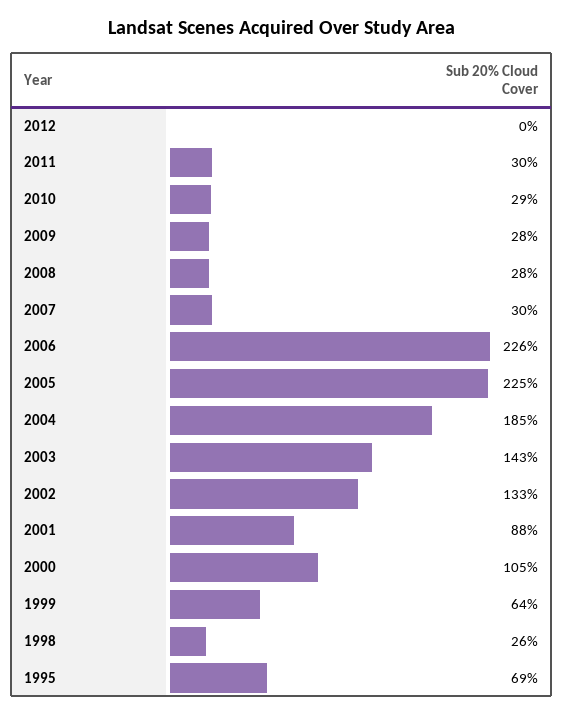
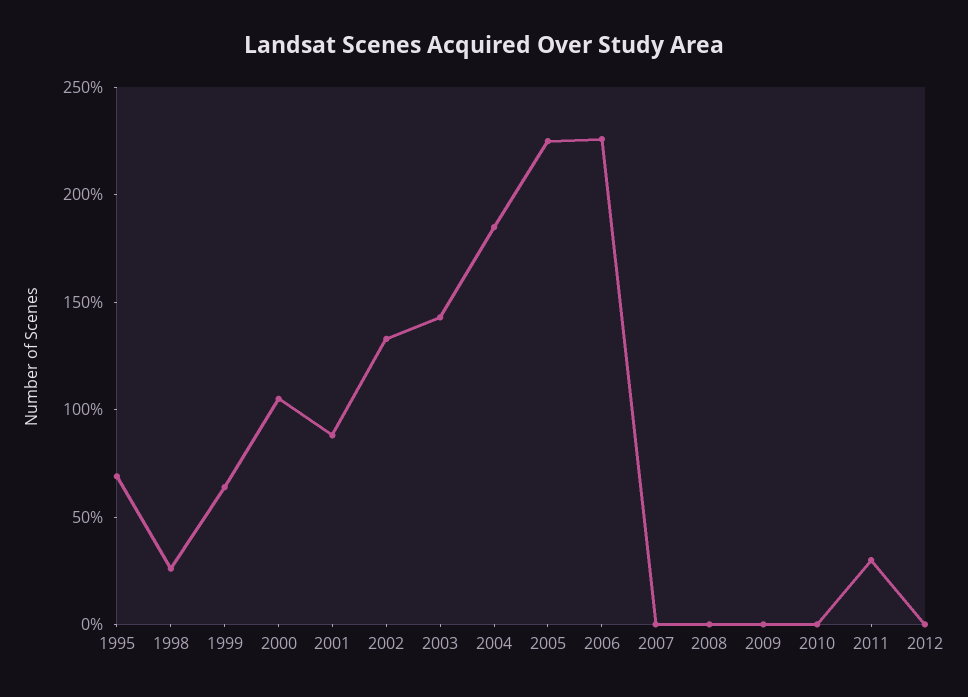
  {
    "2012": 0,
    "2011": 30,
-   "2010": 29,
+   "2010": 0,
-   "2009": 28,
+   "2009": 0,
-   "2008": 28,
+   "2008": 0,
-   "2007": 30,
+   "2007": 0,
    "2006": 226,
    "2005": 225,
    "2004": 185,
    "2003": 143,
    "2002": 133,
    "2001": 88,
    "2000": 105,
    "1999": 64,
    "1998": 26,
    "1995": 69
  }

